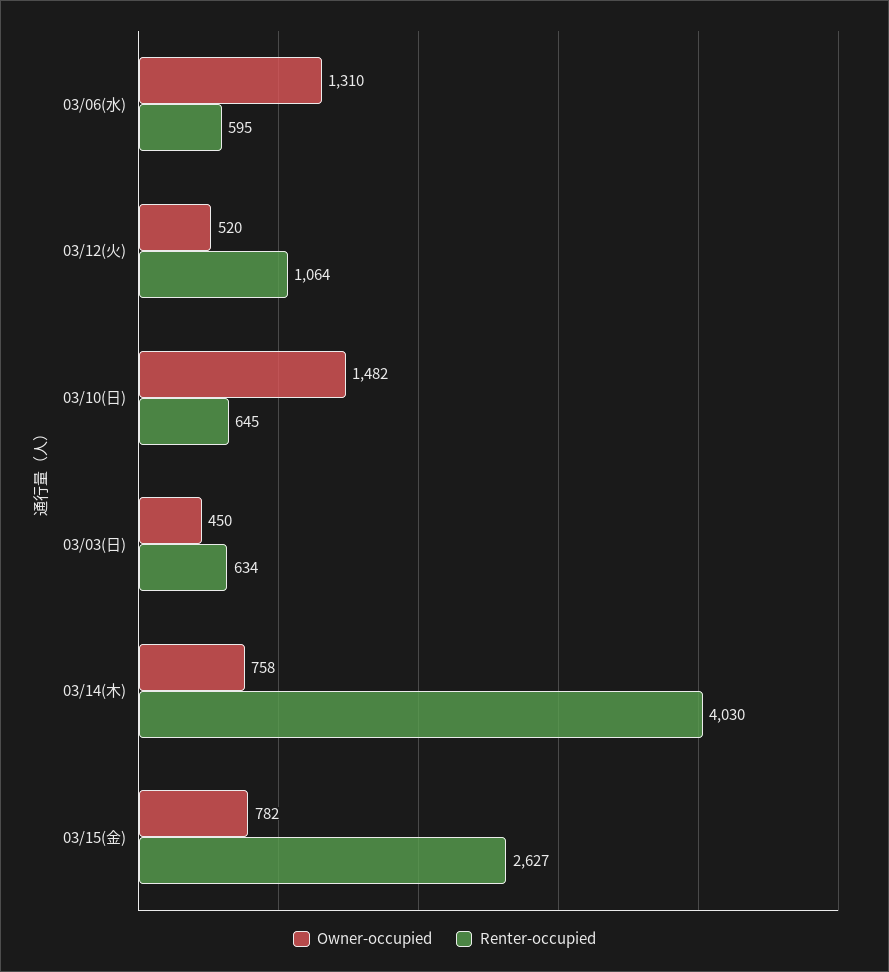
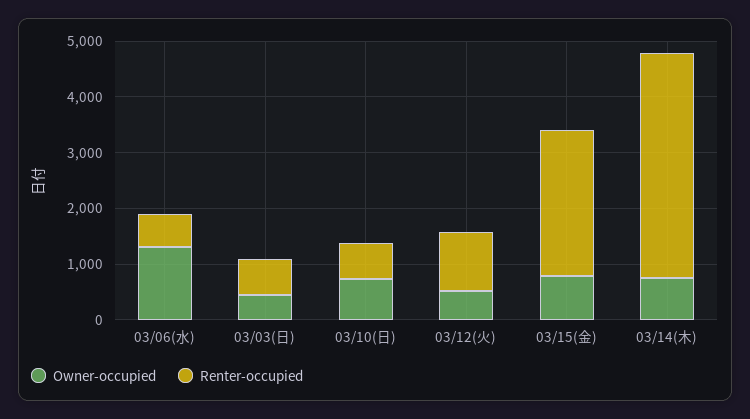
  {
    "Owner-occupied": {
      "03/06(水)": 1310,
      "03/12(火)": 520,
-     "03/10(日)": 1482,
+     "03/10(日)": 800,
      "03/03(日)": 450,
      "03/14(木)": 758,
      "03/15(金)": 782
    },
    "Renter-occupied": {
      "03/06(水)": 595,
      "03/12(火)": 1064,
      "03/10(日)": 645,
      "03/03(日)": 634,
      "03/14(木)": 4030,
      "03/15(金)": 2627
    }
  }

